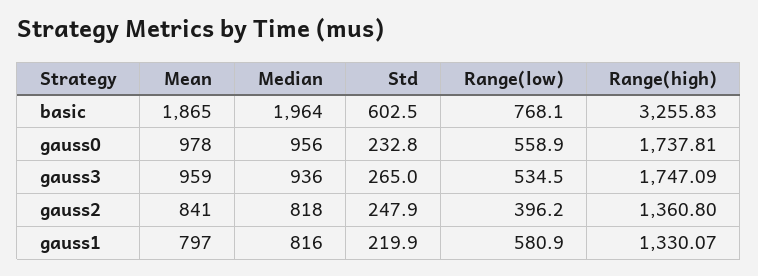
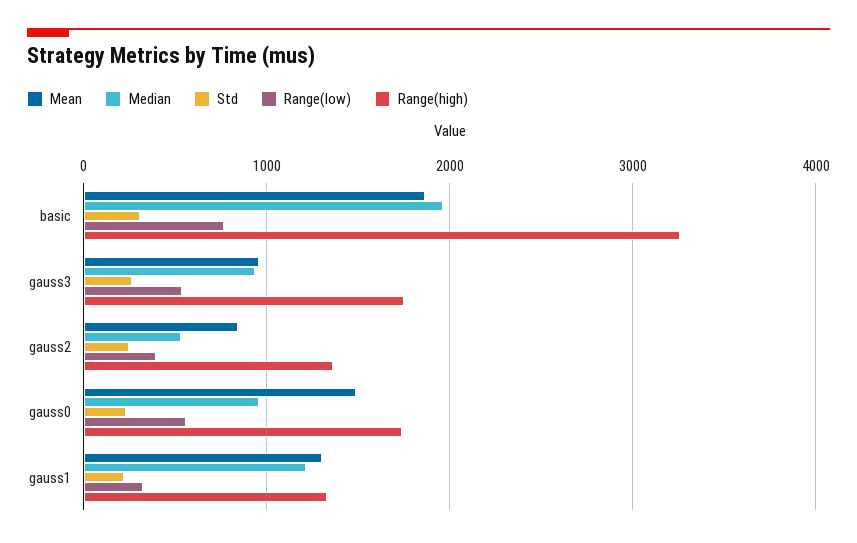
  {
    "Mean": {
      "basic": 1865,
-     "gauss0": 978,
+     "gauss0": 1500,
      "gauss3": 959,
      "gauss2": 841,
-     "gauss1": 797
+     "gauss1": 1300
    },
    "Median": {
      "basic": 1964,
      "gauss0": 956,
      "gauss3": 936,
-     "gauss2": 818,
+     "gauss2": 500,
-     "gauss1": 816
+     "gauss1": 1200
    },
    "Std": {
-     "basic": 602.5,
+     "basic": 300,
      "gauss0": 232.8,
      "gauss3": 265,
      "gauss2": 247.9,
      "gauss1": 219.9
    },
    "Range(low)": {
      "basic": 768.1,
      "gauss0": 558.9,
      "gauss3": 534.5,
      "gauss2": 396.2,
-     "gauss1": 580.9
+     "gauss1": 300
    },
    "Range(high)": {
      "basic": 3255.83,
      "gauss0": 1737.81,
      "gauss3": 1747.09,
      "gauss2": 1360.8,
      "gauss1": 1330.07
    }
  }

